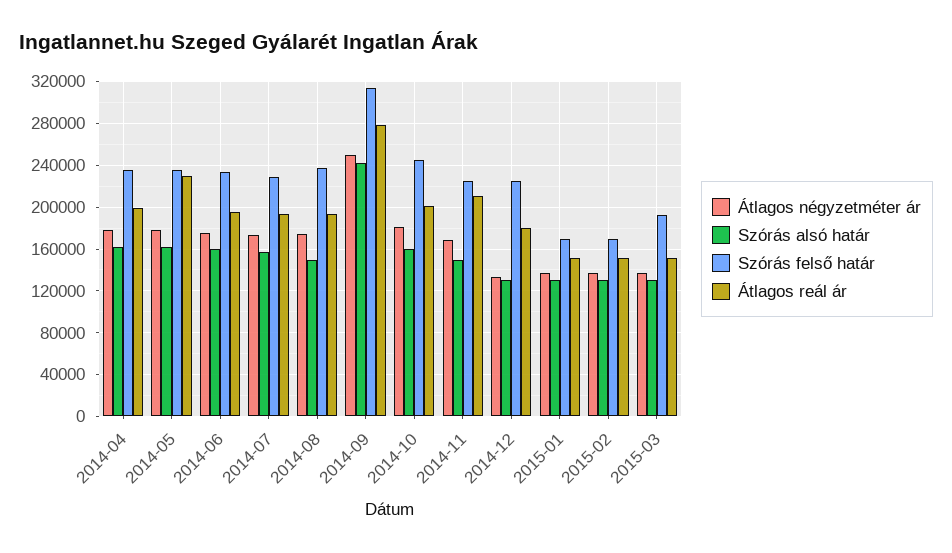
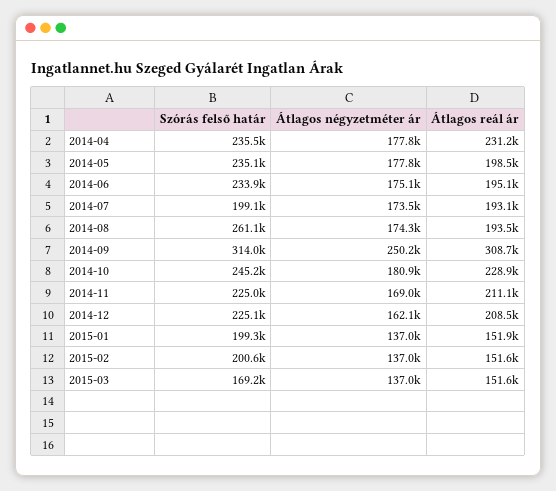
  {
    "Átlagos négyzetméter ár": {
      "2014-04": 177800,
      "2014-05": 177800,
      "2014-06": 175100,
      "2014-07": 173500,
      "2014-08": 174300,
      "2014-09": 250200,
      "2014-10": 180900,
      "2014-11": 169000,
-     "2014-12": 130000,
+     "2014-12": 162100,
      "2015-01": 137000,
      "2015-02": 137000,
      "2015-03": 137000
    },
-   "Szórás alsó határ": {
-     "2014-04": 160000,
-     "2014-05": 160000,
-     "2014-06": 160000,
-     "2014-07": 160000,
-     "2014-08": 150000,
-     "2014-09": 240000,
-     "2014-10": 160000,
-     "2014-11": 150000,
-     "2014-12": 130000,
-     "2015-01": 130000,
-     "2015-02": 130000,
-     "2015-03": 130000
-   },
    "Szórás felső határ": {
      "2014-04": 235500,
      "2014-05": 235100,
      "2014-06": 233900,
-     "2014-07": 230000,
+     "2014-07": 199100,
-     "2014-08": 240000,
+     "2014-08": 261100,
      "2014-09": 314000,
      "2014-10": 245200,
      "2014-11": 225000,
      "2014-12": 225100,
-     "2015-01": 170000,
+     "2015-01": 199300,
-     "2015-02": 170000,
+     "2015-02": 200600,
-     "2015-03": 190000
+     "2015-03": 169200
    },
    "Átlagos reál ár": {
-     "2014-04": 200000,
+     "2014-04": 231200,
-     "2014-05": 230000,
+     "2014-05": 198500,
      "2014-06": 195100,
      "2014-07": 193100,
      "2014-08": 193500,
-     "2014-09": 280000,
+     "2014-09": 308700,
-     "2014-10": 200000,
+     "2014-10": 228900,
      "2014-11": 211100,
-     "2014-12": 180000,
+     "2014-12": 208500,
      "2015-01": 151900,
      "2015-02": 151600,
      "2015-03": 151600
    }
  }

